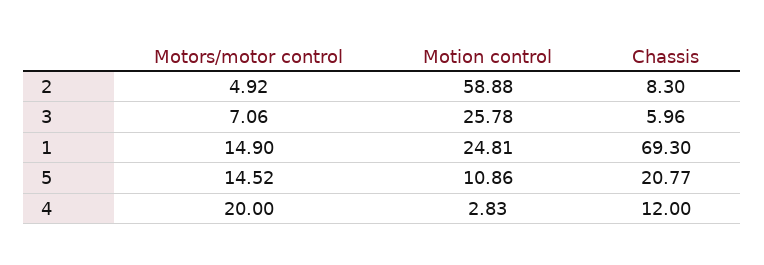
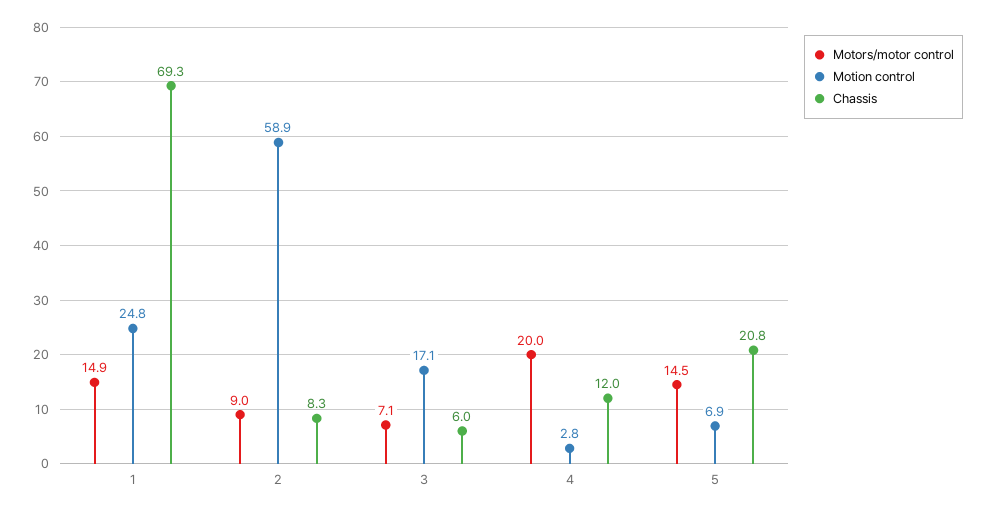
  {
    "Motors/motor control": {
-     "2": 4.92,
+     "2": 9,
      "3": 7.06,
      "1": 14.9,
      "5": 14.52,
      "4": 20
    },
    "Motion control": {
      "2": 58.88,
-     "3": 25.78,
+     "3": 17.1,
      "1": 24.81,
-     "5": 10.86,
+     "5": 6.9,
      "4": 2.83
    },
    "Chassis": {
      "2": 8.3,
      "3": 5.96,
      "1": 69.3,
      "5": 20.77,
      "4": 12
    }
  }

